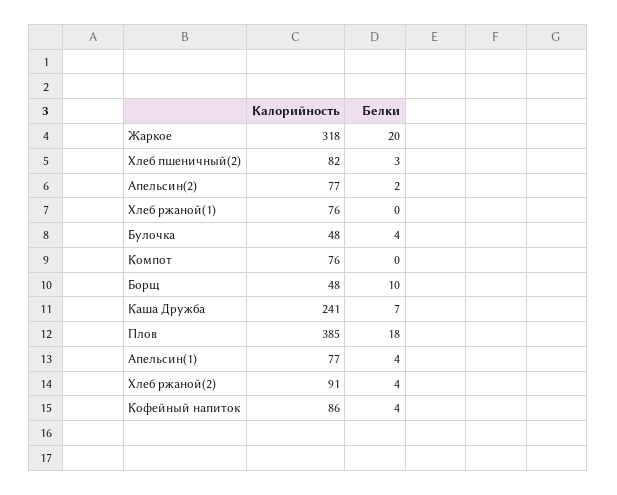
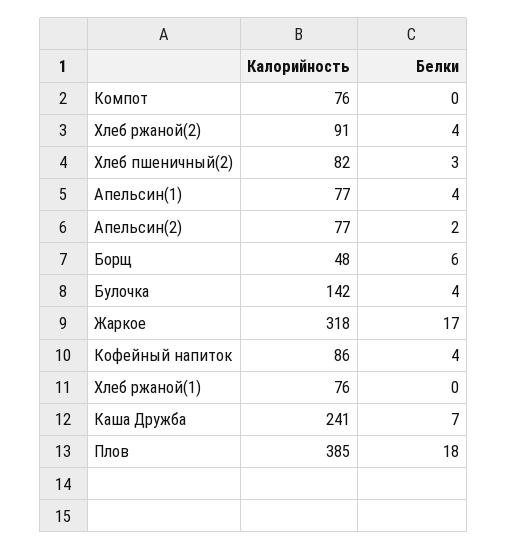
  {
    "Калорийность": {
      "Жаркое": 318,
      "Хлеб пшеничный(2)": 82,
      "Апельсин(2)": 77,
      "Хлеб ржаной(1)": 76,
-     "Булочка": 48,
+     "Булочка": 142,
      "Компот": 76,
      "Борщ": 48,
      "Каша Дружба": 241,
      "Плов": 385,
      "Апельсин(1)": 77,
      "Хлеб ржаной(2)": 91,
      "Кофейный напиток": 86
    },
    "Белки": {
-     "Жаркое": 20,
+     "Жаркое": 17,
      "Хлеб пшеничный(2)": 3,
      "Апельсин(2)": 2,
      "Хлеб ржаной(1)": 0,
      "Булочка": 4,
      "Компот": 0,
-     "Борщ": 10,
+     "Борщ": 6,
      "Каша Дружба": 7,
      "Плов": 18,
      "Апельсин(1)": 4,
      "Хлеб ржаной(2)": 4,
      "Кофейный напиток": 4
    }
  }

